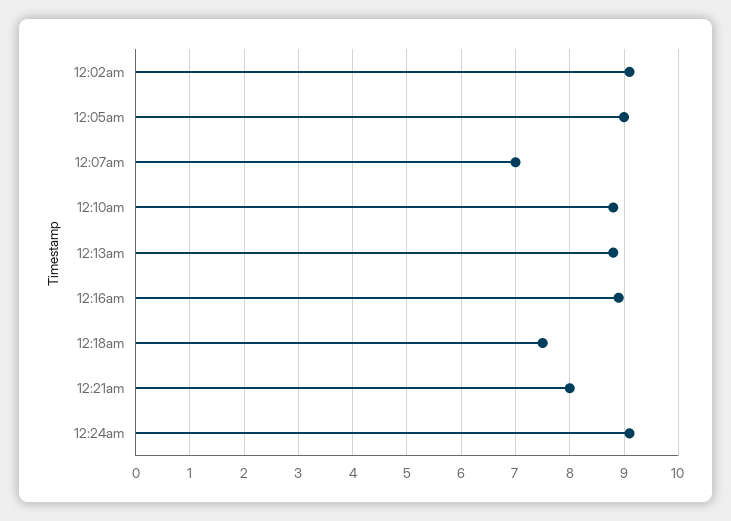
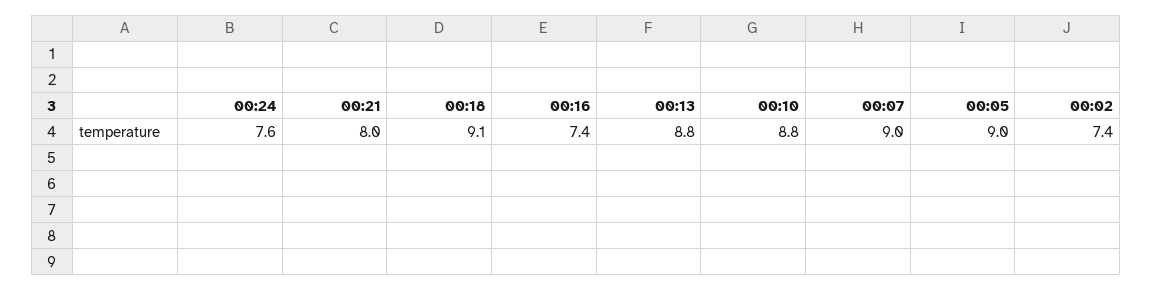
  {
-   "12:02am": 9,
+   "12:02am": 7.4,
    "12:05am": 9,
-   "12:07am": 7,
+   "12:07am": 9,
    "12:10am": 8.8,
    "12:13am": 8.8,
-   "12:16am": 9,
+   "12:16am": 7.4,
-   "12:18am": 7.5,
+   "12:18am": 9.1,
    "12:21am": 8,
-   "12:24am": 9
+   "12:24am": 7.6
  }

